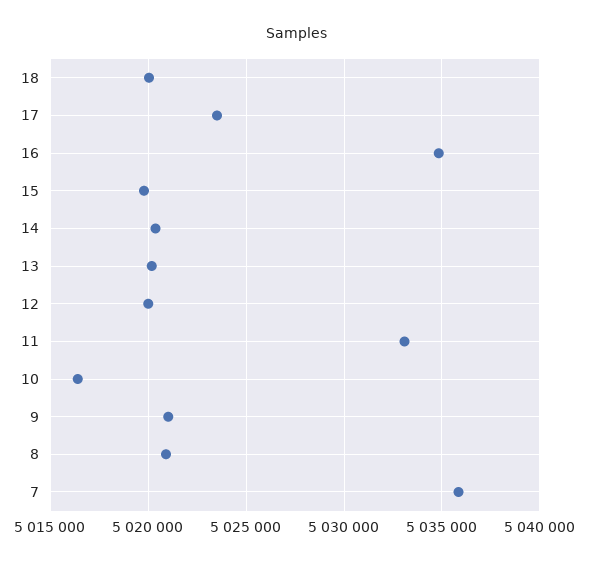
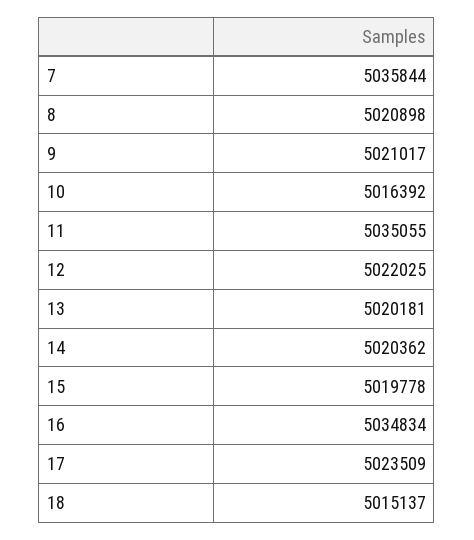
  {
-   "18": 5020000,
+   "18": 5015137,
    "17": 5023509,
    "16": 5034834,
    "15": 5019778,
    "14": 5020362,
    "13": 5020181,
-   "12": 5020000,
+   "12": 5022025,
-   "11": 5033000,
+   "11": 5035055,
    "10": 5016392,
    "9": 5021017,
    "8": 5020898,
    "7": 5035844
  }

